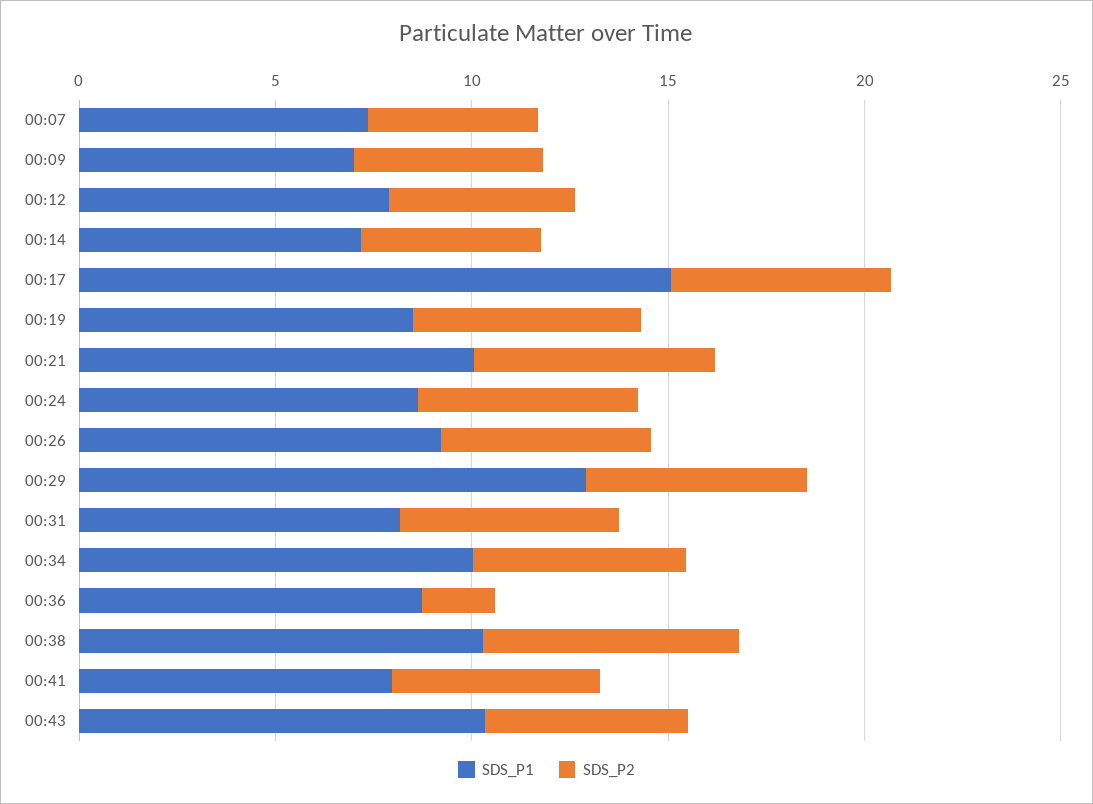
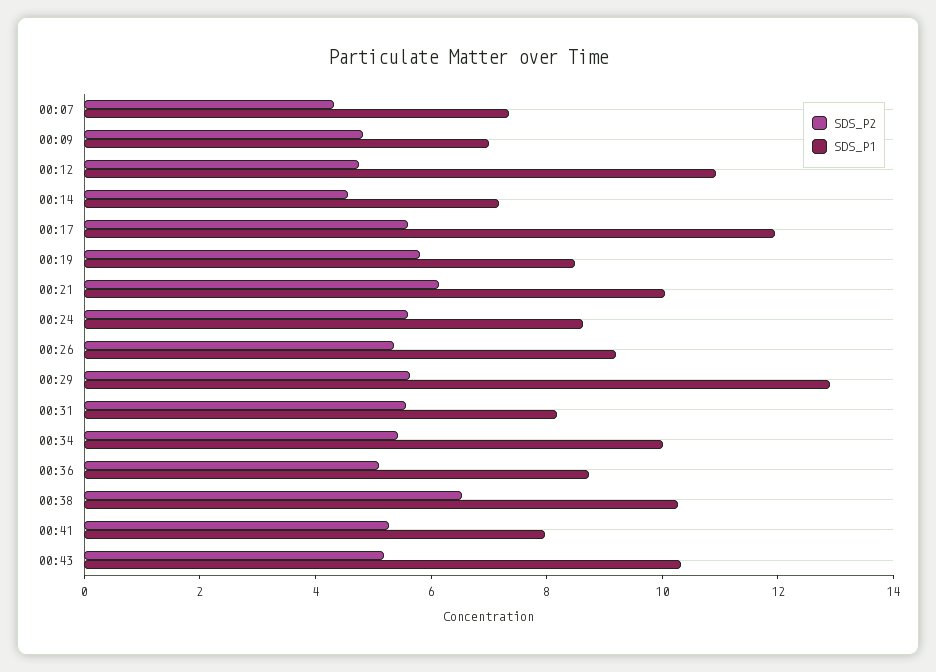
  {
    "SDS_P1": {
      "00:07": 7.5,
      "00:09": 7,
-     "00:12": 8,
+     "00:12": 11,
      "00:14": 7,
-     "00:17": 15,
+     "00:17": 12,
      "00:19": 8.5,
      "00:21": 10,
      "00:24": 8.5,
      "00:26": 9,
      "00:29": 13,
      "00:31": 8,
      "00:34": 10,
      "00:36": 8.5,
      "00:38": 10.5,
      "00:41": 8,
      "00:43": 10.5
    },
    "SDS_P2": {
      "00:07": 4.5,
      "00:09": 5,
      "00:12": 5,
      "00:14": 4.5,
      "00:17": 5.5,
      "00:19": 6,
      "00:21": 6,
      "00:24": 5.5,
      "00:26": 5.5,
      "00:29": 5.5,
      "00:31": 5.5,
      "00:34": 5.5,
-     "00:36": 2,
+     "00:36": 5,
      "00:38": 6.5,
      "00:41": 5.5,
      "00:43": 5
    }
  }

